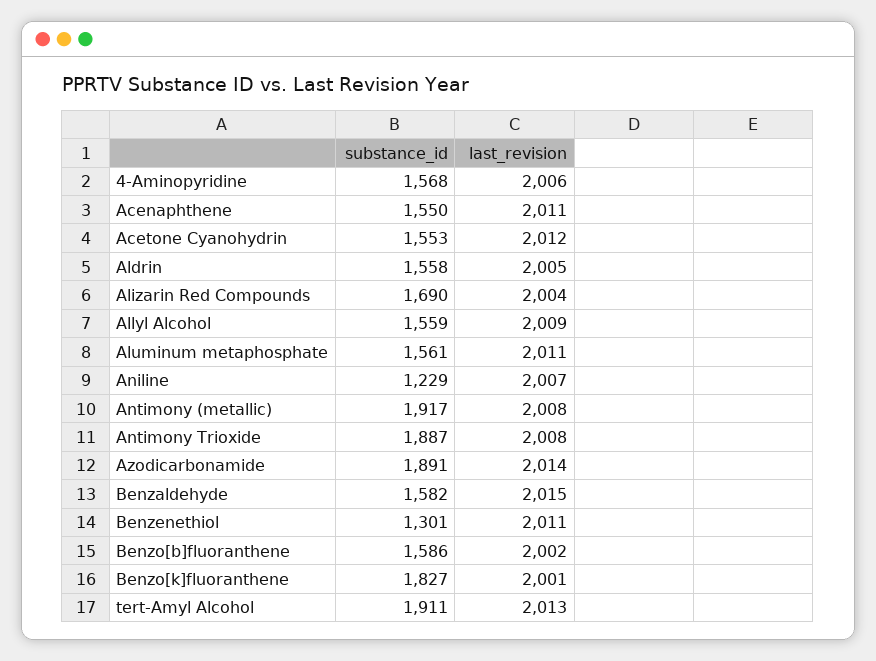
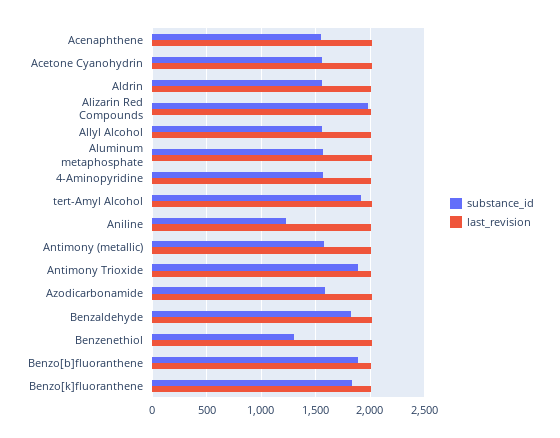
  {
    "substance_id": {
      "4-Aminopyridine": 1568,
      "Acenaphthene": 1550,
      "Acetone Cyanohydrin": 1553,
      "Aldrin": 1558,
-     "Alizarin Red Compounds": 1690,
+     "Alizarin Red Compounds": 2000,
      "Allyl Alcohol": 1559,
      "Aluminum metaphosphate": 1561,
      "Aniline": 1229,
-     "Antimony (metallic)": 1917,
+     "Antimony (metallic)": 1600,
      "Antimony Trioxide": 1887,
-     "Azodicarbonamide": 1891,
+     "Azodicarbonamide": 1600,
-     "Benzaldehyde": 1582,
+     "Benzaldehyde": 1800,
      "Benzenethiol": 1301,
-     "Benzo[b]fluoranthene": 1586,
+     "Benzo[b]fluoranthene": 1900,
      "Benzo[k]fluoranthene": 1827,
      "tert-Amyl Alcohol": 1911
    },
    "last_revision": {
      "4-Aminopyridine": 2006,
      "Acenaphthene": 2011,
      "Acetone Cyanohydrin": 2012,
      "Aldrin": 2005,
      "Alizarin Red Compounds": 2004,
      "Allyl Alcohol": 2009,
      "Aluminum metaphosphate": 2011,
      "Aniline": 2007,
      "Antimony (metallic)": 2008,
      "Antimony Trioxide": 2008,
      "Azodicarbonamide": 2014,
      "Benzaldehyde": 2015,
      "Benzenethiol": 2011,
      "Benzo[b]fluoranthene": 2002,
      "Benzo[k]fluoranthene": 2001,
      "tert-Amyl Alcohol": 2013
    }
  }

